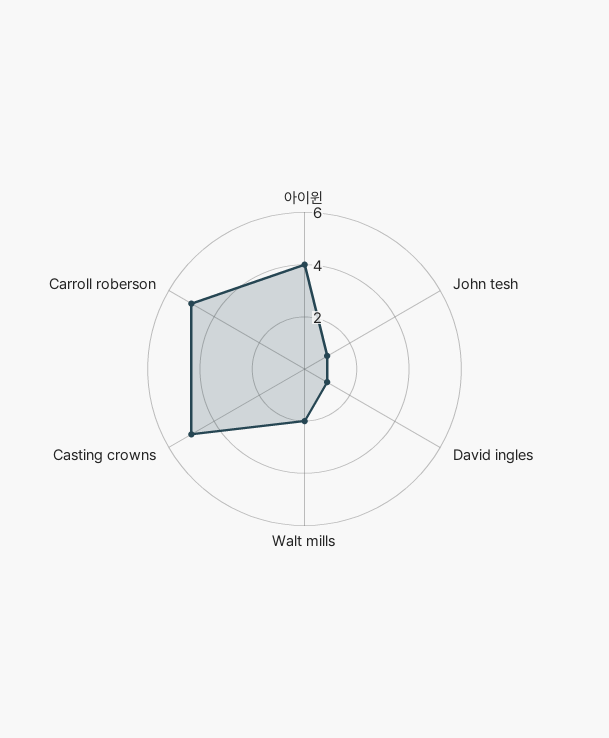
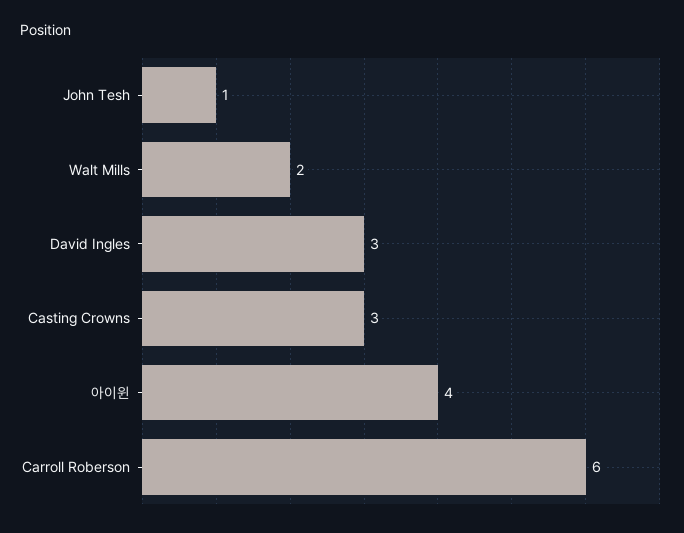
  {
    "아이윈": 4,
    "John tesh": 1,
-   "David ingles": 1,
+   "David ingles": 3,
    "Walt mills": 2,
-   "Casting crowns": 5,
+   "Casting crowns": 3,
-   "Carroll roberson": 5
+   "Carroll roberson": 6
  }

